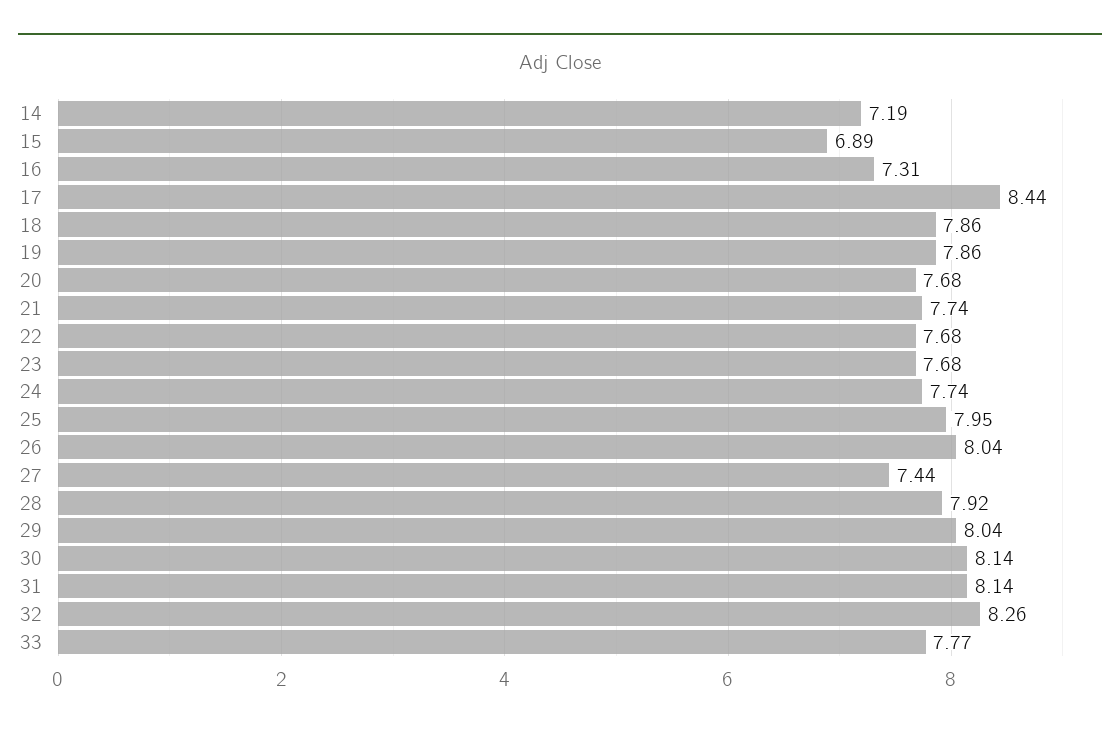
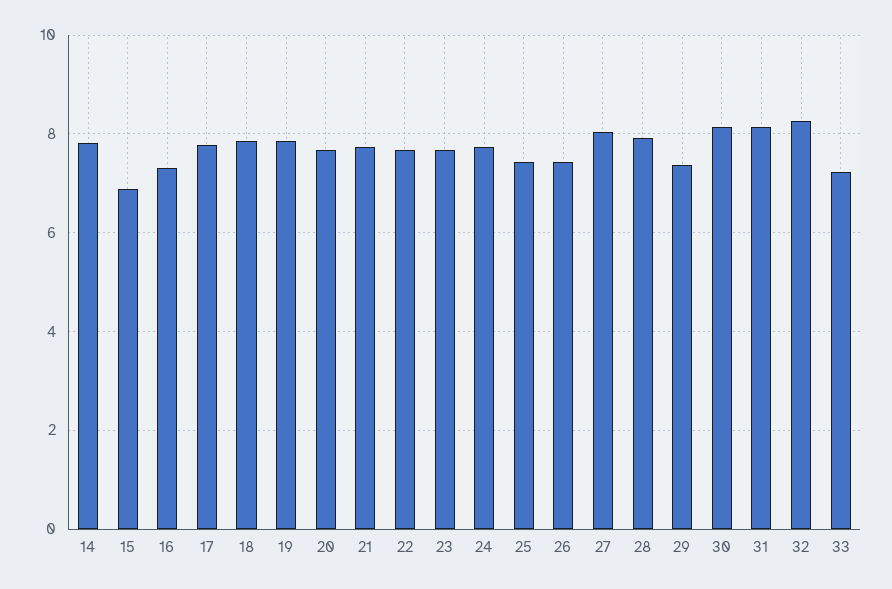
  {
-   "14": 7.19,
+   "14": 7.8,
    "15": 6.89,
    "16": 7.31,
-   "17": 8.44,
+   "17": 7.8,
    "18": 7.86,
    "19": 7.86,
    "20": 7.68,
    "21": 7.74,
    "22": 7.68,
    "23": 7.68,
    "24": 7.74,
-   "25": 7.95,
+   "25": 7.4,
-   "26": 8.04,
+   "26": 7.4,
-   "27": 7.44,
+   "27": 8,
    "28": 7.92,
-   "29": 8.04,
+   "29": 7.4,
    "30": 8.14,
    "31": 8.14,
    "32": 8.26,
-   "33": 7.77
+   "33": 7.2
  }

